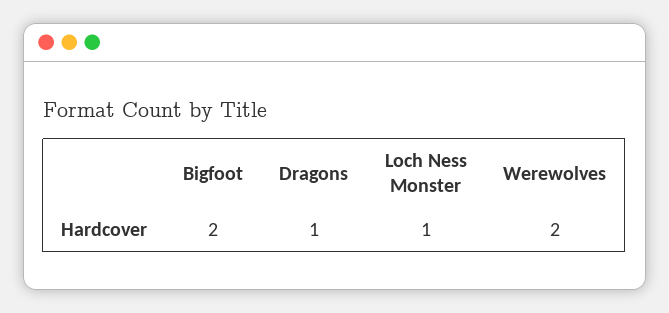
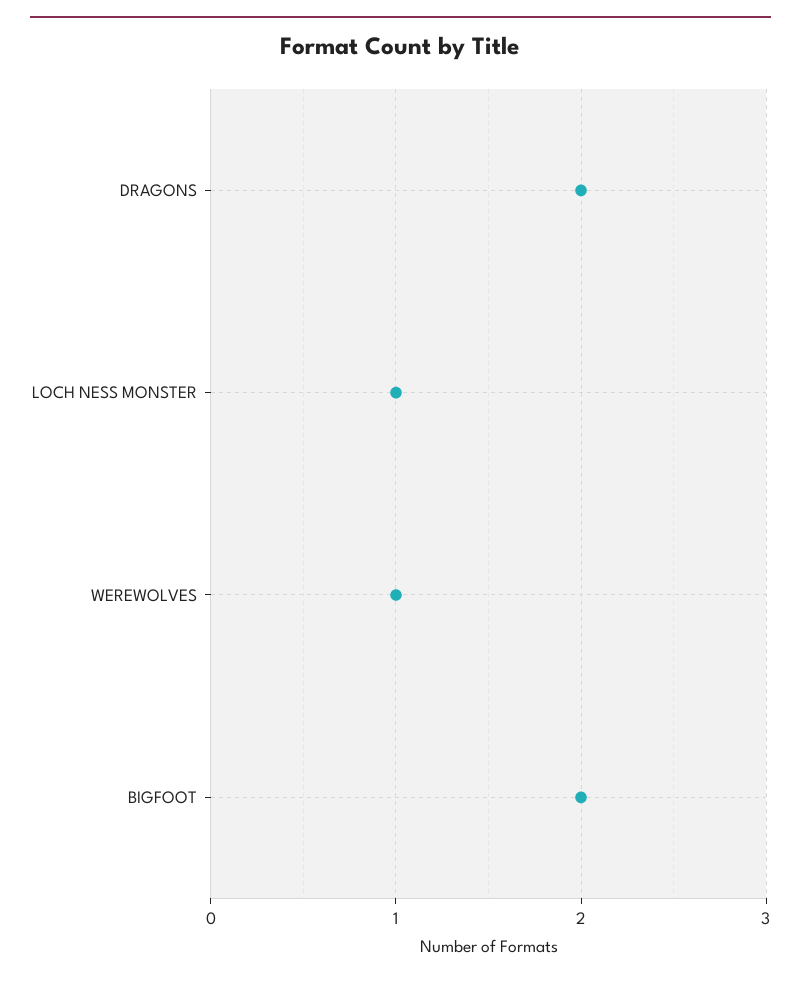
  {
    "Bigfoot": 2,
-   "Dragons": 1,
+   "Dragons": 2,
    "Loch Ness Monster": 1,
-   "Werewolves": 2
+   "Werewolves": 1
  }

